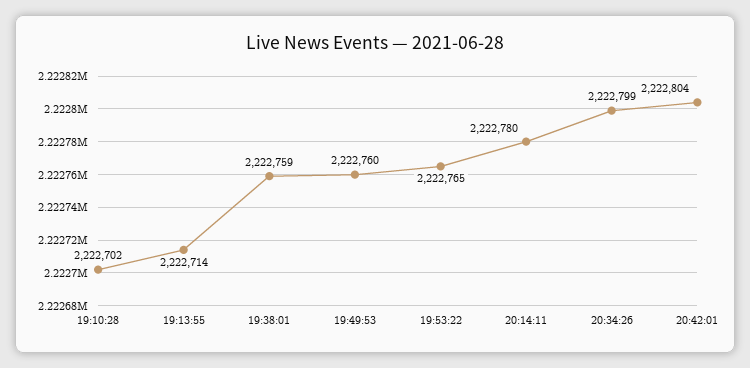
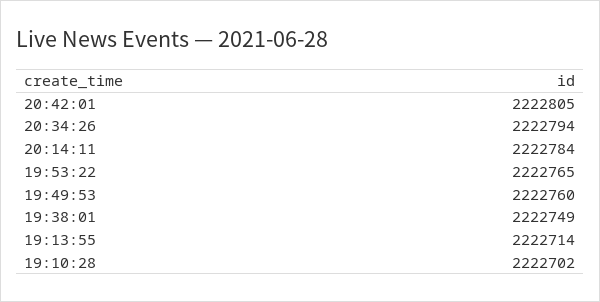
  {
    "19:10:28": 2222702,
    "19:13:55": 2222714,
-   "19:38:01": 2222759,
+   "19:38:01": 2222749,
    "19:49:53": 2222760,
    "19:53:22": 2222765,
-   "20:14:11": 2222780,
+   "20:14:11": 2222784,
-   "20:34:26": 2222799,
+   "20:34:26": 2222794,
-   "20:42:01": 2222804
+   "20:42:01": 2222805
  }

